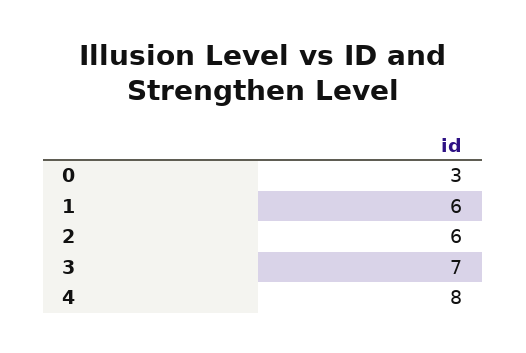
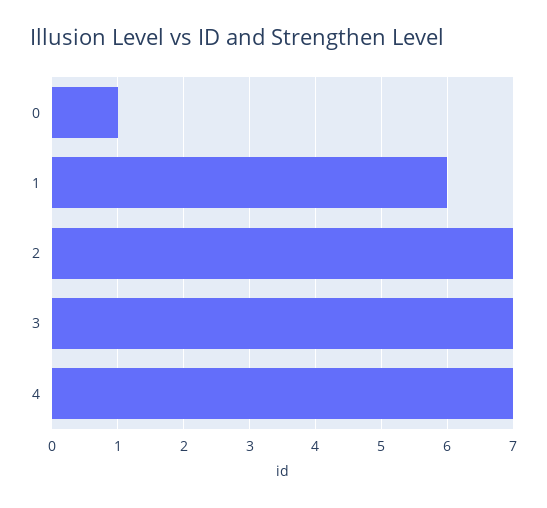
  {
-   "0": 3,
+   "0": 1,
    "1": 6,
-   "2": 6,
+   "2": 7,
    "3": 7,
-   "4": 8
+   "4": 7
  }

